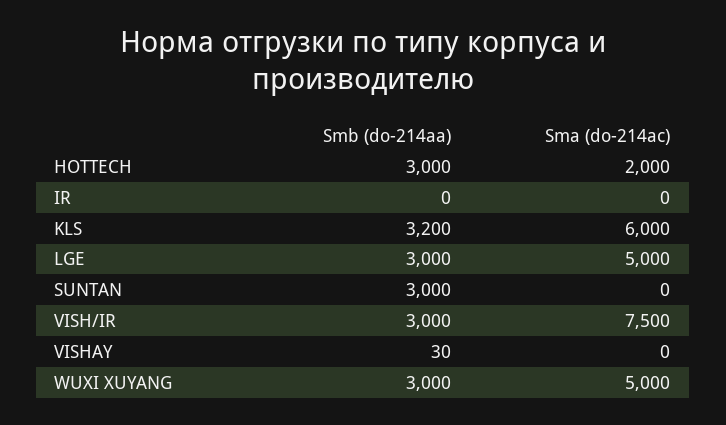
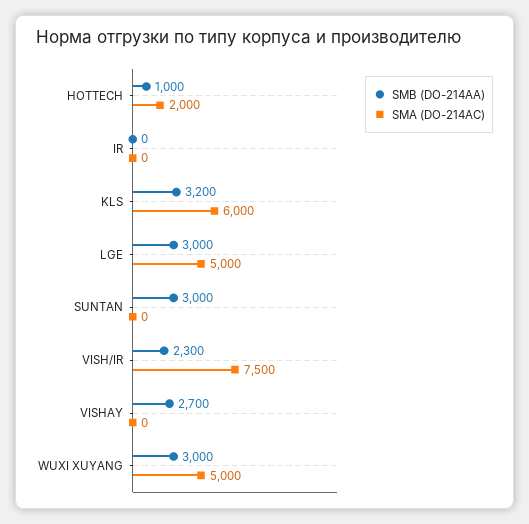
  {
    "Smb (do-214aa)": {
-     "HOTTECH": 3000,
+     "HOTTECH": 1000,
      "IR": 0,
      "KLS": 3200,
      "LGE": 3000,
      "SUNTAN": 3000,
-     "VISH/IR": 3000,
+     "VISH/IR": 2300,
-     "VISHAY": 30,
+     "VISHAY": 2700,
      "WUXI XUYANG": 3000
    },
    "Sma (do-214ac)": {
      "HOTTECH": 2000,
      "IR": 0,
      "KLS": 6000,
      "LGE": 5000,
      "SUNTAN": 0,
      "VISH/IR": 7500,
      "VISHAY": 0,
      "WUXI XUYANG": 5000
    }
  }

